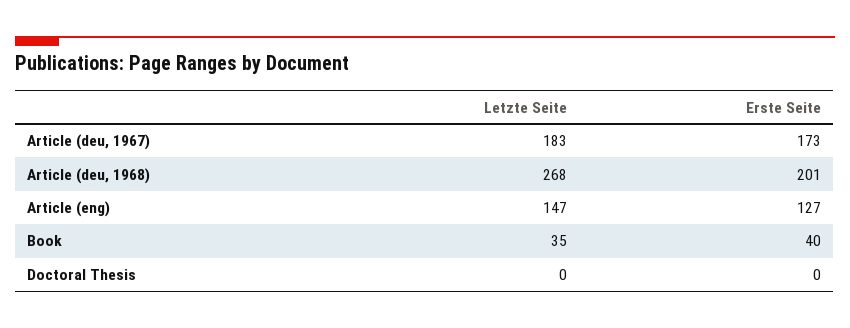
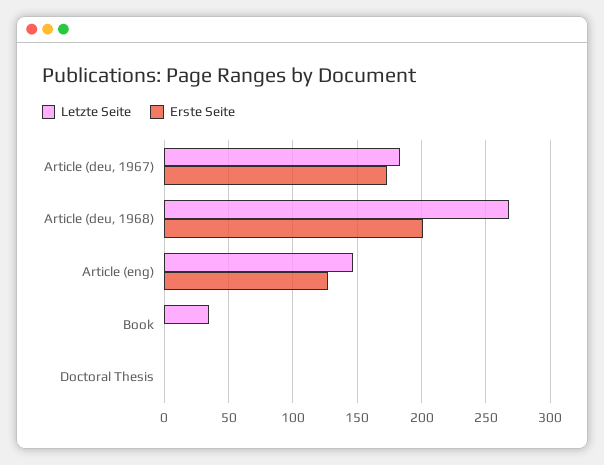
  {
    "Letzte Seite": {
      "Article (deu, 1967)": 183,
      "Article (deu, 1968)": 268,
      "Article (eng)": 147,
      "Book": 35,
      "Doctoral Thesis": 0
    },
    "Erste Seite": {
      "Article (deu, 1967)": 173,
      "Article (deu, 1968)": 201,
      "Article (eng)": 127,
-     "Book": 40,
+     "Book": 0,
      "Doctoral Thesis": 0
    }
  }

